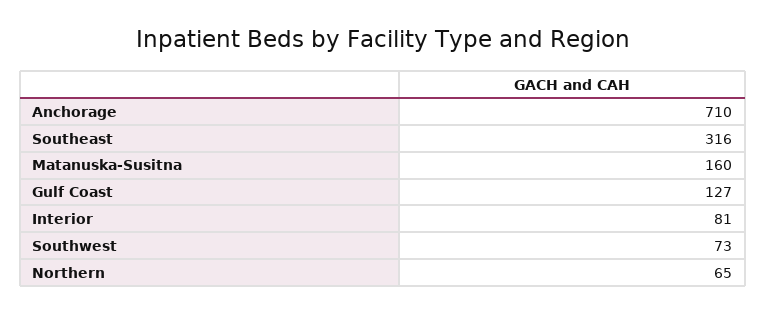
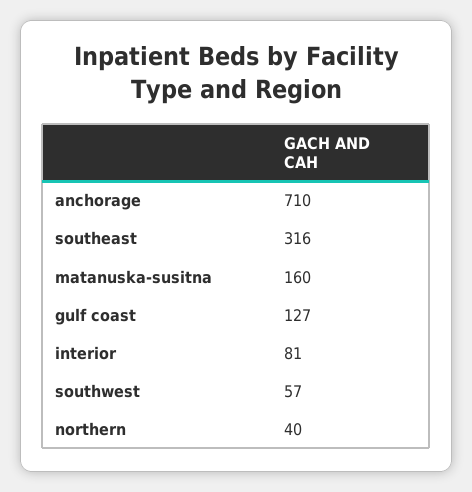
  {
    "Anchorage": 710,
    "Southeast": 316,
    "Matanuska-Susitna": 160,
    "Gulf Coast": 127,
    "Interior": 81,
-   "Southwest": 73,
+   "Southwest": 57,
-   "Northern": 65
+   "Northern": 40
  }

